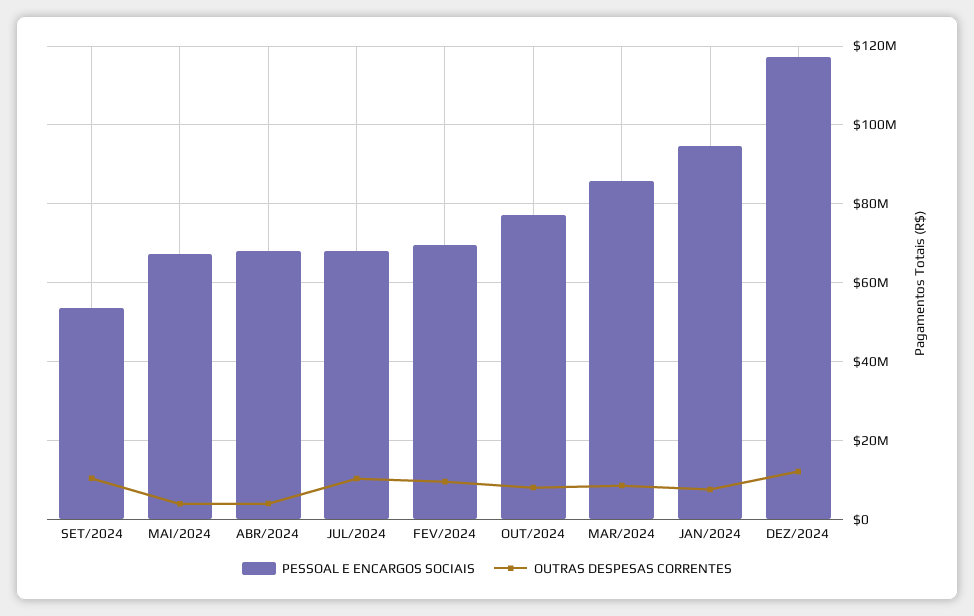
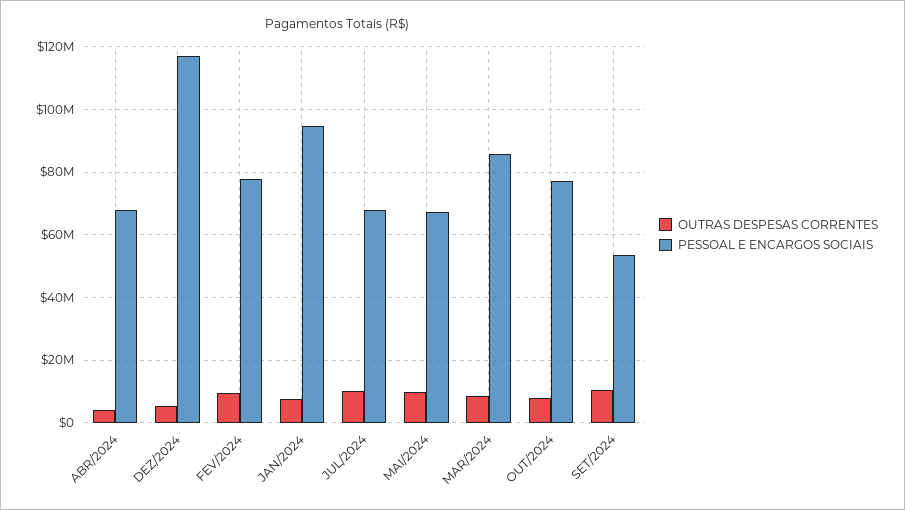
  {
    "PESSOAL E ENCARGOS SOCIAIS": {
      "SET/2024": 54000000,
      "MAI/2024": 68000000,
      "ABR/2024": 68000000,
      "JUL/2024": 68000000,
-     "FEV/2024": 70000000,
+     "FEV/2024": 78000000,
      "OUT/2024": 78000000,
      "MAR/2024": 86000000,
      "JAN/2024": 94000000,
      "DEZ/2024": 118000000
    },
    "OUTRAS DESPESAS CORRENTES": {
      "SET/2024": 10000000,
-     "MAI/2024": 4000000,
+     "MAI/2024": 10000000,
      "ABR/2024": 4000000,
      "JUL/2024": 10000000,
      "FEV/2024": 10000000,
      "OUT/2024": 8000000,
      "MAR/2024": 8000000,
      "JAN/2024": 8000000,
-     "DEZ/2024": 12000000
+     "DEZ/2024": 6000000
    }
  }

